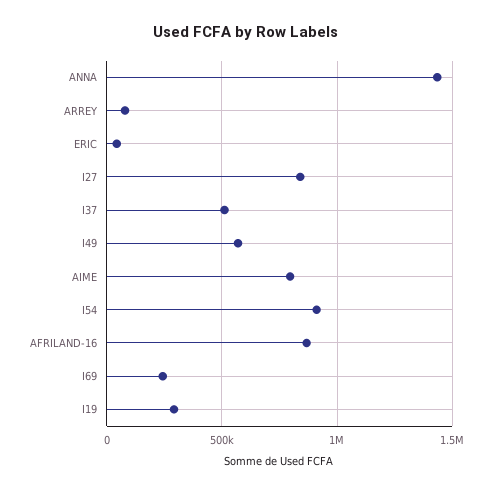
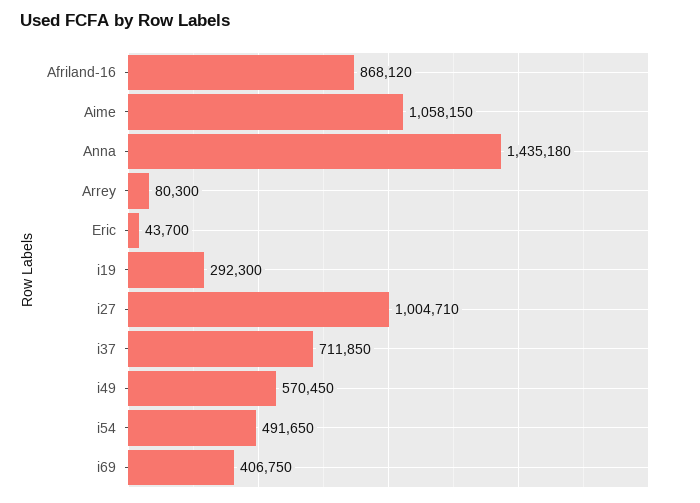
  {
    "ANNA": 1435180,
    "ARREY": 80300,
    "ERIC": 43700,
-   "I27": 850000,
+   "I27": 1004710,
-   "I37": 500000,
+   "I37": 711850,
    "I49": 570450,
-   "AIME": 800000,
+   "AIME": 1058150,
-   "I54": 900000,
+   "I54": 491650,
    "AFRILAND-16": 868120,
-   "I69": 250000,
+   "I69": 406750,
    "I19": 292300
  }

